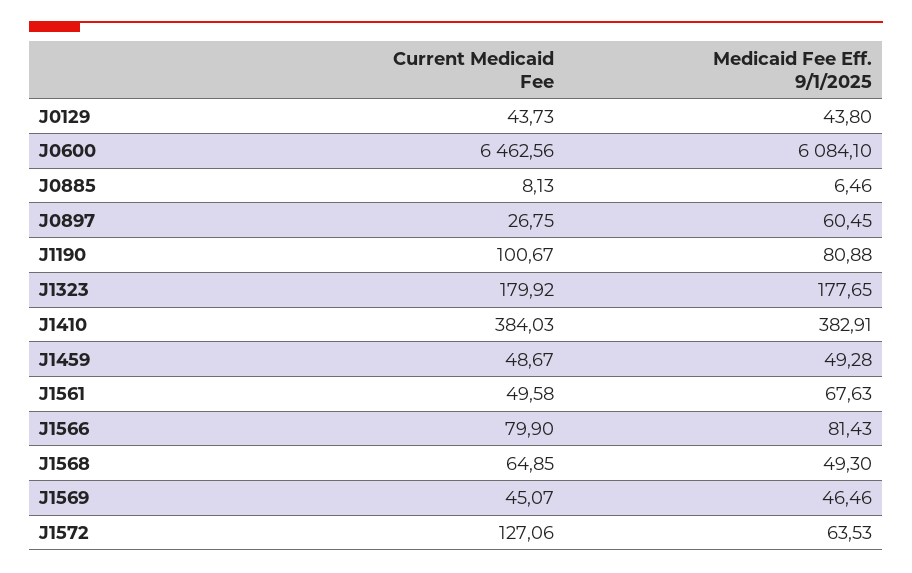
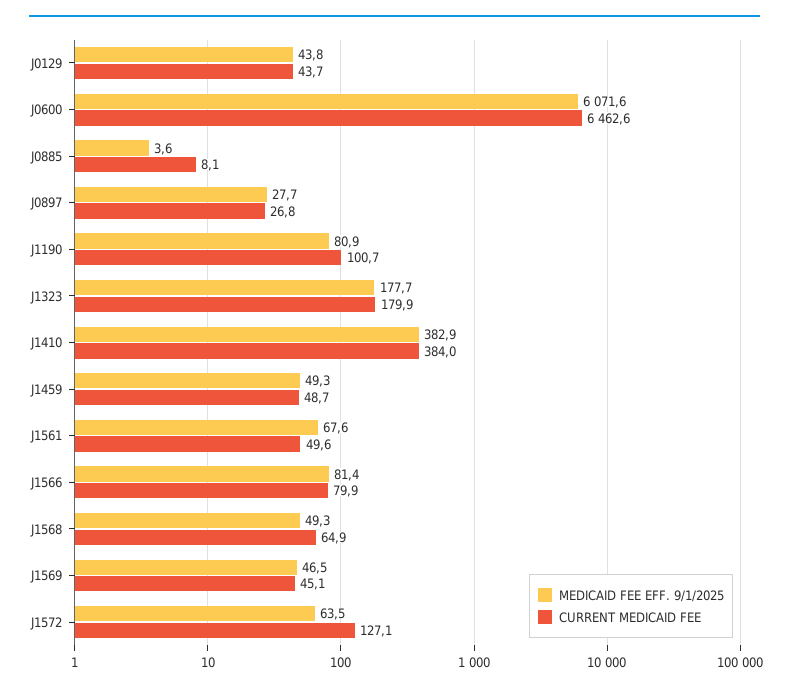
  {
    "Current Medicaid Fee": {
      "J0129": 43.73,
      "J0600": 6462.56,
      "J0885": 8.13,
      "J0897": 26.75,
      "J1190": 100.67,
      "J1323": 179.92,
      "J1410": 384.03,
      "J1459": 48.67,
      "J1561": 49.58,
      "J1566": 79.9,
      "J1568": 64.85,
      "J1569": 45.07,
      "J1572": 127.06
    },
    "Medicaid Fee Eff. 9/1/2025": {
      "J0129": 43.8,
-     "J0600": 6084.1,
+     "J0600": 6071.6,
-     "J0885": 6.46,
+     "J0885": 3.6,
-     "J0897": 60.45,
+     "J0897": 27.7,
      "J1190": 80.88,
      "J1323": 177.65,
      "J1410": 382.91,
      "J1459": 49.28,
      "J1561": 67.63,
      "J1566": 81.43,
      "J1568": 49.3,
      "J1569": 46.46,
      "J1572": 63.53
    }
  }

